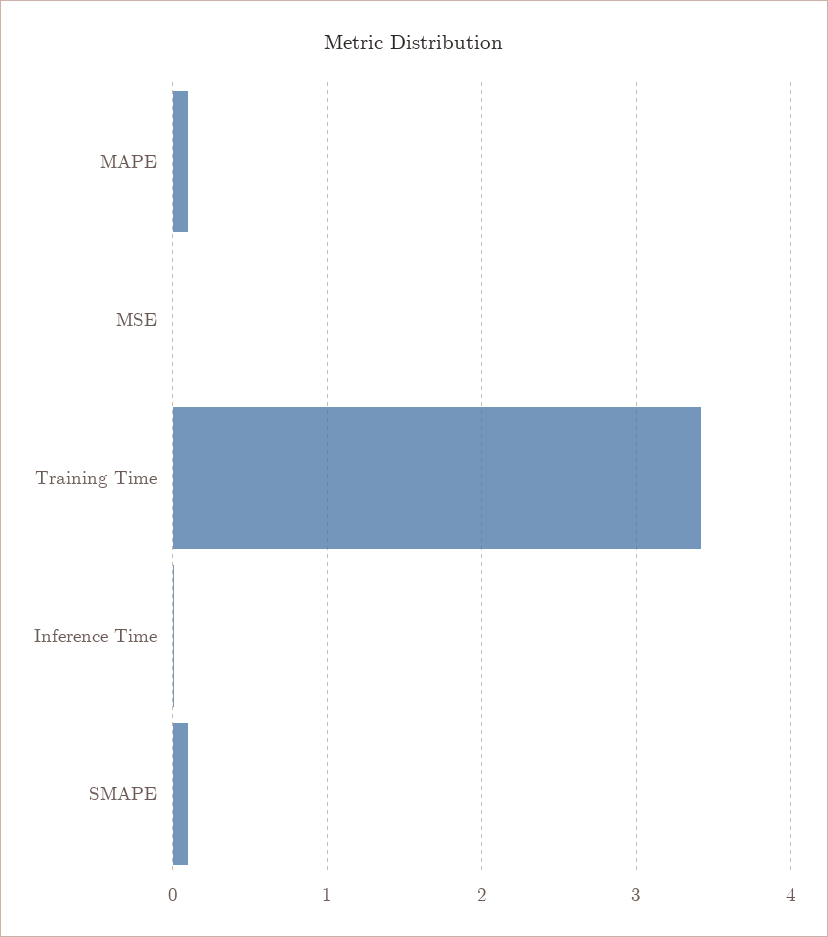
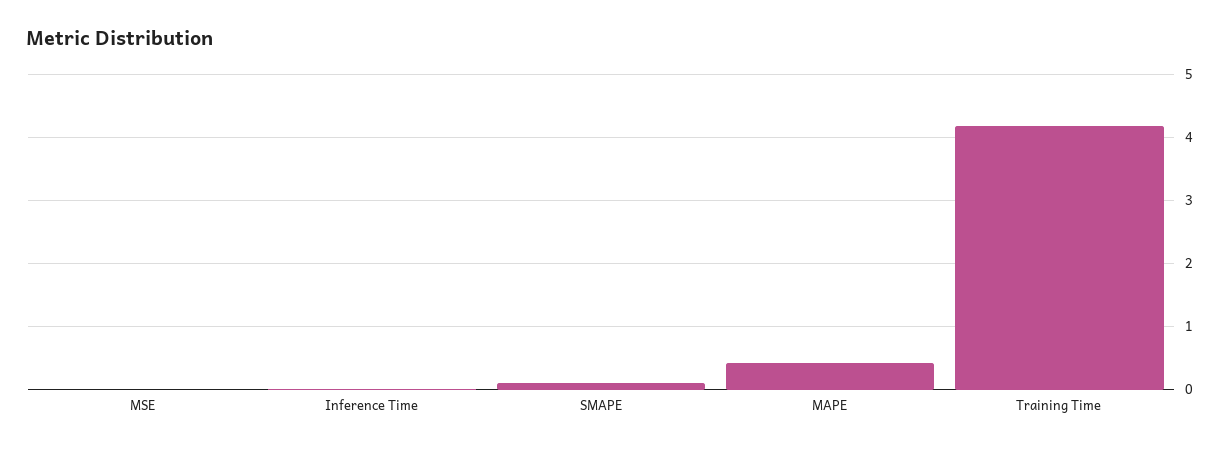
  {
-   "MAPE": 0.1,
+   "MAPE": 0.4,
    "MSE": 0,
-   "Training Time": 3.4,
+   "Training Time": 4.2,
    "Inference Time": 0,
    "SMAPE": 0.1
  }

